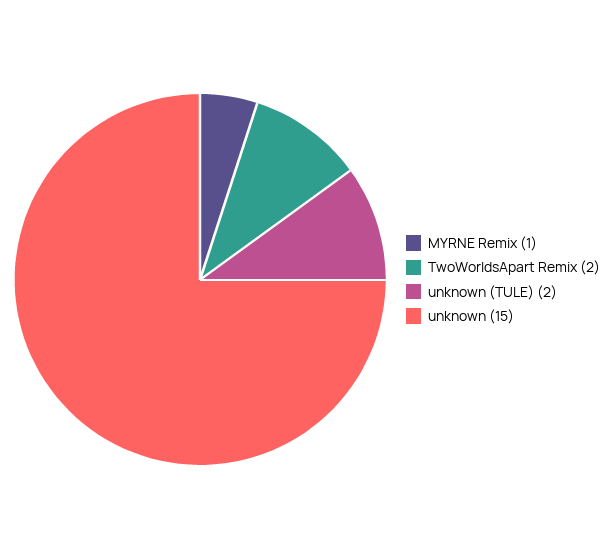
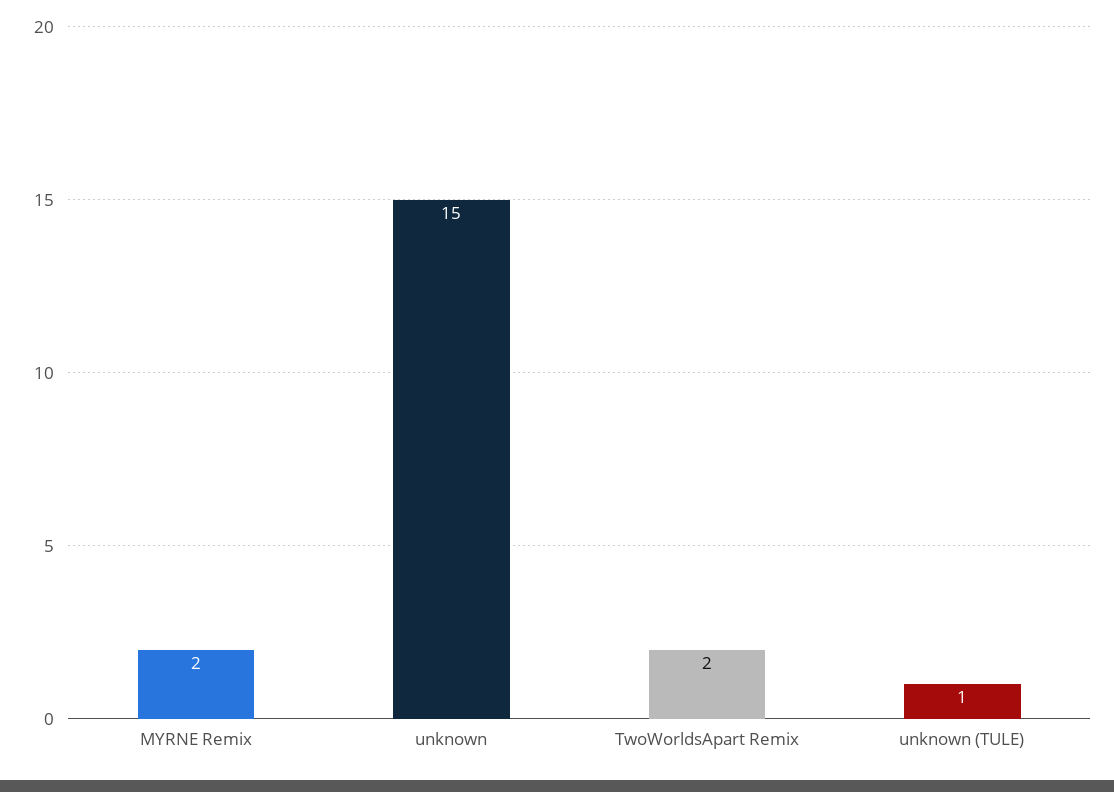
  {
-   "MYRNE Remix": 1,
+   "MYRNE Remix": 2,
    "TwoWorldsApart Remix": 2,
-   "unknown (TULE)": 2,
+   "unknown (TULE)": 1,
    "unknown": 15
  }

